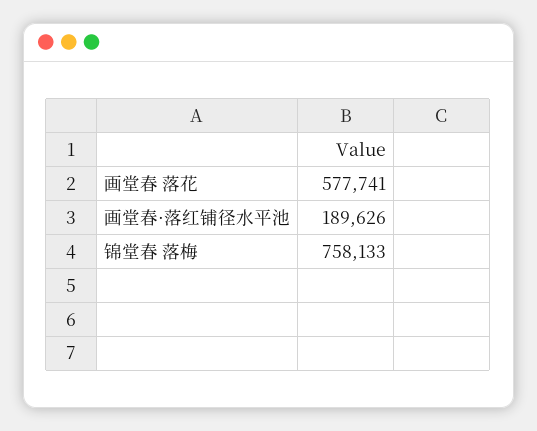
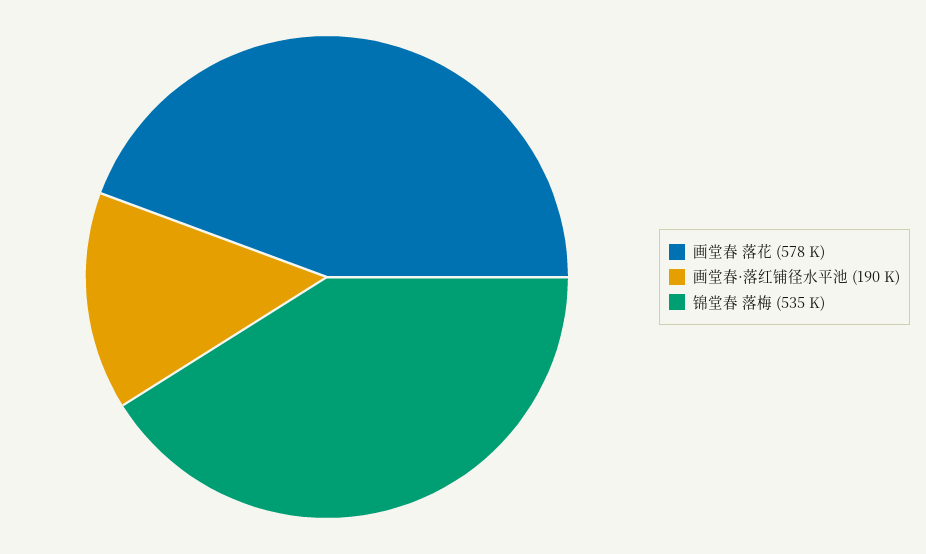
  {
    "画堂春 落花": 577741,
    "画堂春·落红铺径水平池": 189626,
-   "锦堂春 落梅": 758133
+   "锦堂春 落梅": 535000
  }

